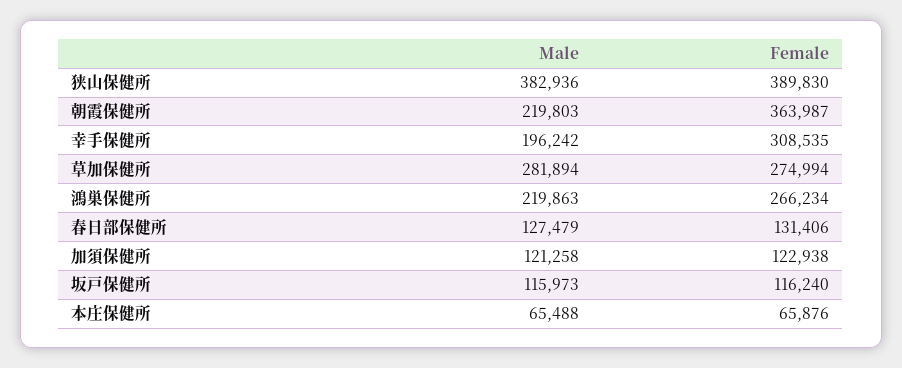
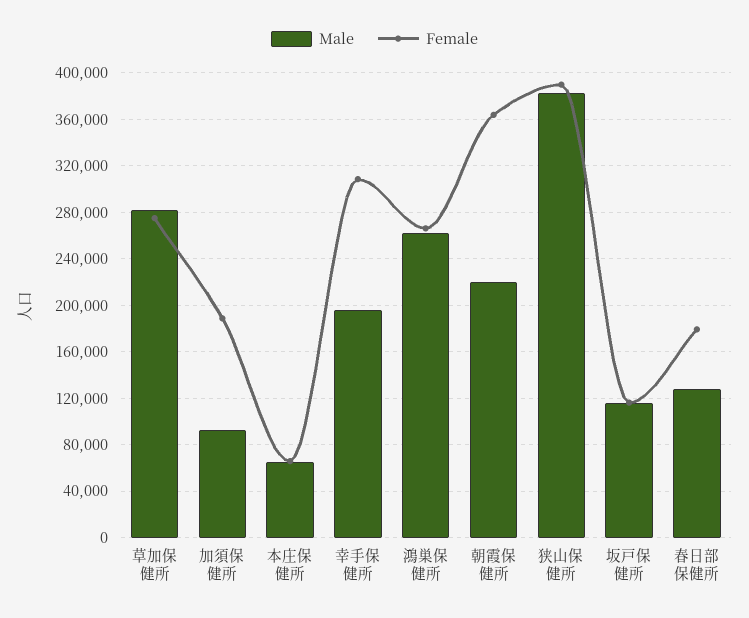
  {
    "Male": {
      "狭山保健所": 382936,
      "朝霞保健所": 219803,
      "幸手保健所": 196242,
      "草加保健所": 281894,
-     "鴻巣保健所": 219863,
+     "鴻巣保健所": 260000,
      "春日部保健所": 127479,
-     "加須保健所": 121258,
+     "加須保健所": 90000,
      "坂戸保健所": 115973,
      "本庄保健所": 65488
    },
    "Female": {
      "狭山保健所": 389830,
      "朝霞保健所": 363987,
      "幸手保健所": 308535,
      "草加保健所": 274994,
      "鴻巣保健所": 266234,
-     "春日部保健所": 131406,
+     "春日部保健所": 180000,
-     "加須保健所": 122938,
+     "加須保健所": 190000,
      "坂戸保健所": 116240,
      "本庄保健所": 65876
    }
  }

